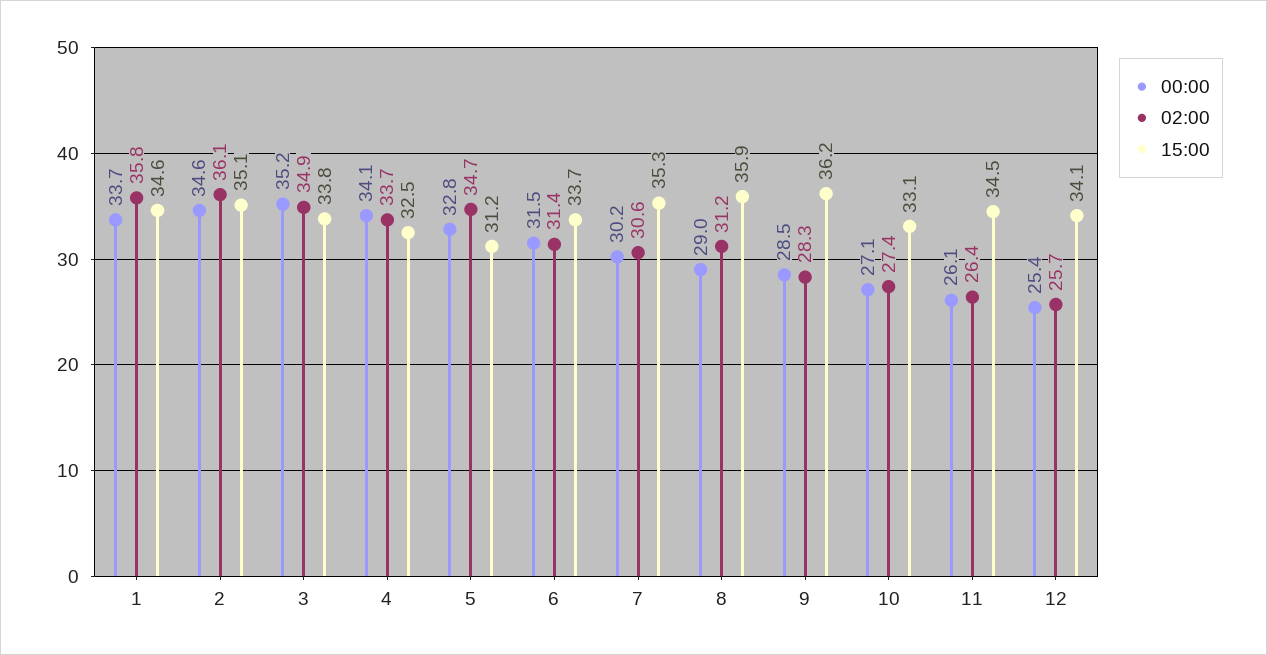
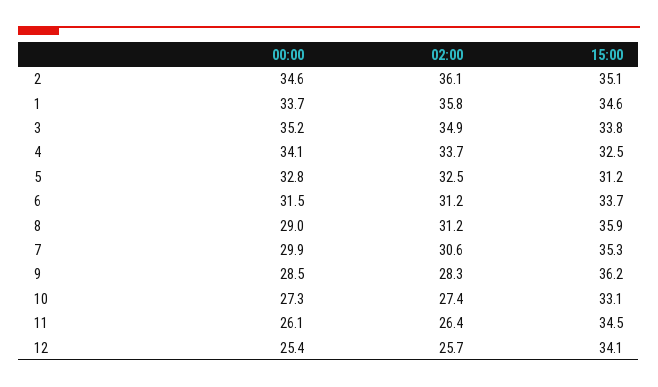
  {
    "00:00": {
      "1": 33.7,
      "2": 34.6,
      "3": 35.2,
      "4": 34.1,
      "5": 32.8,
      "6": 31.5,
-     "7": 30.2,
+     "7": 29.9,
      "8": 29,
      "9": 28.5,
-     "10": 27.1,
+     "10": 27.3,
      "11": 26.1,
      "12": 25.4
    },
    "02:00": {
      "1": 35.8,
      "2": 36.1,
      "3": 34.9,
      "4": 33.7,
-     "5": 34.7,
+     "5": 32.5,
-     "6": 31.4,
+     "6": 31.2,
      "7": 30.6,
      "8": 31.2,
      "9": 28.3,
      "10": 27.4,
      "11": 26.4,
      "12": 25.7
    },
    "15:00": {
      "1": 34.6,
      "2": 35.1,
      "3": 33.8,
      "4": 32.5,
      "5": 31.2,
      "6": 33.7,
      "7": 35.3,
      "8": 35.9,
      "9": 36.2,
      "10": 33.1,
      "11": 34.5,
      "12": 34.1
    }
  }

